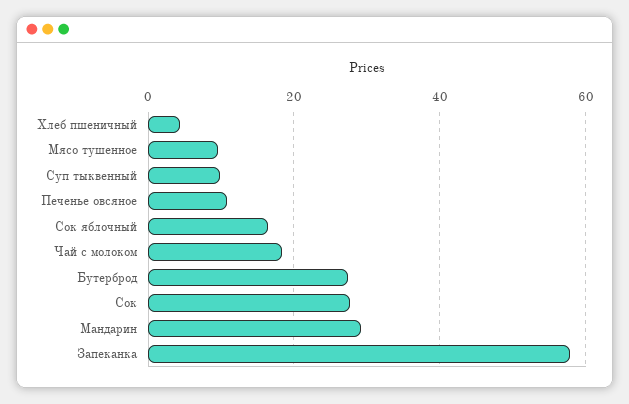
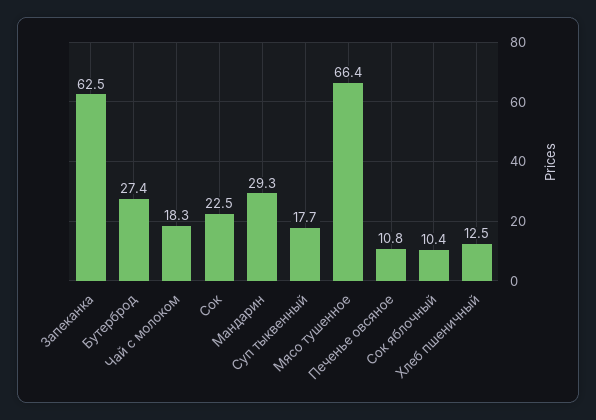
  {
-   "Хлеб пшеничный": 4,
+   "Хлеб пшеничный": 12.5,
-   "Мясо тушенное": 10,
+   "Мясо тушенное": 66.4,
-   "Суп тыквенный": 10,
+   "Суп тыквенный": 17.7,
    "Печенье овсяное": 10.8,
-   "Сок яблочный": 16,
+   "Сок яблочный": 10.4,
    "Чай с молоком": 18.3,
    "Бутерброд": 27.4,
-   "Сок": 28,
+   "Сок": 22.5,
    "Мандарин": 29.3,
-   "Запеканка": 58
+   "Запеканка": 62.5
  }

